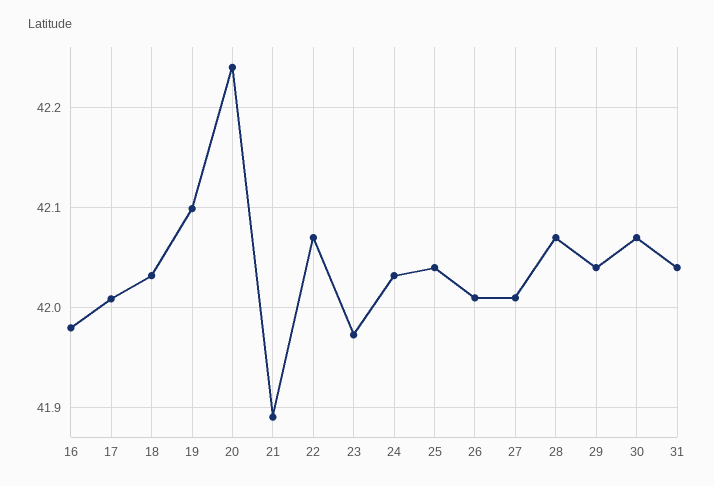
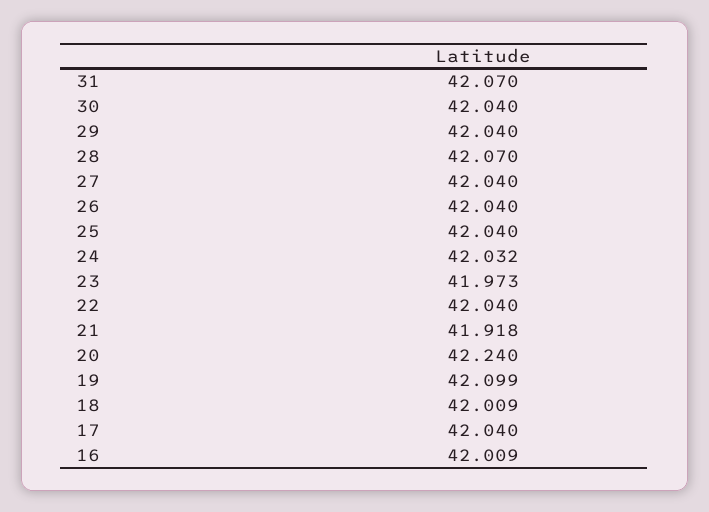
  {
-   "16": 41.98,
+   "16": 42.009,
-   "17": 42.01,
+   "17": 42.04,
-   "18": 42.03,
+   "18": 42.009,
    "19": 42.099,
    "20": 42.24,
-   "21": 41.89,
+   "21": 41.918,
-   "22": 42.07,
+   "22": 42.04,
    "23": 41.973,
    "24": 42.032,
    "25": 42.04,
-   "26": 42.01,
+   "26": 42.04,
-   "27": 42.01,
+   "27": 42.04,
    "28": 42.07,
    "29": 42.04,
-   "30": 42.07,
+   "30": 42.04,
-   "31": 42.04
+   "31": 42.07
  }

